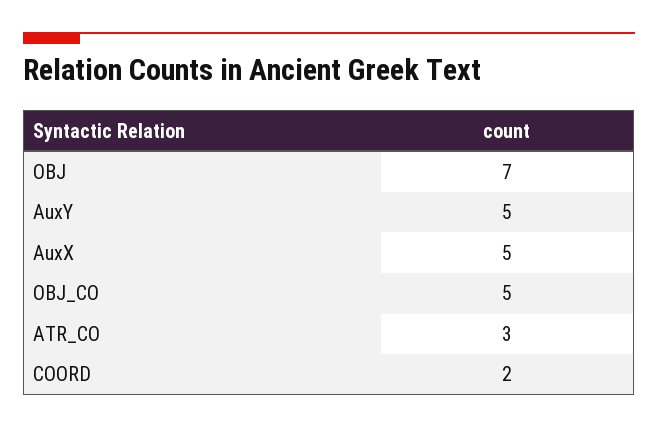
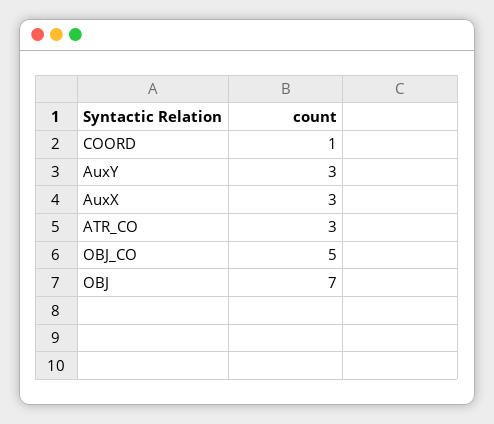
  {
    "OBJ": 7,
-   "AuxY": 5,
+   "AuxY": 3,
-   "AuxX": 5,
+   "AuxX": 3,
    "OBJ_CO": 5,
    "ATR_CO": 3,
-   "COORD": 2
+   "COORD": 1
  }

